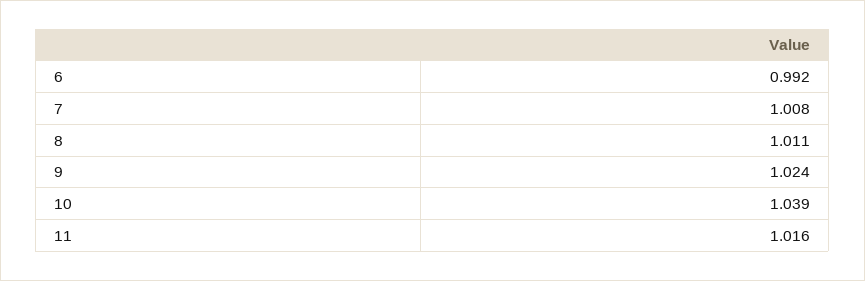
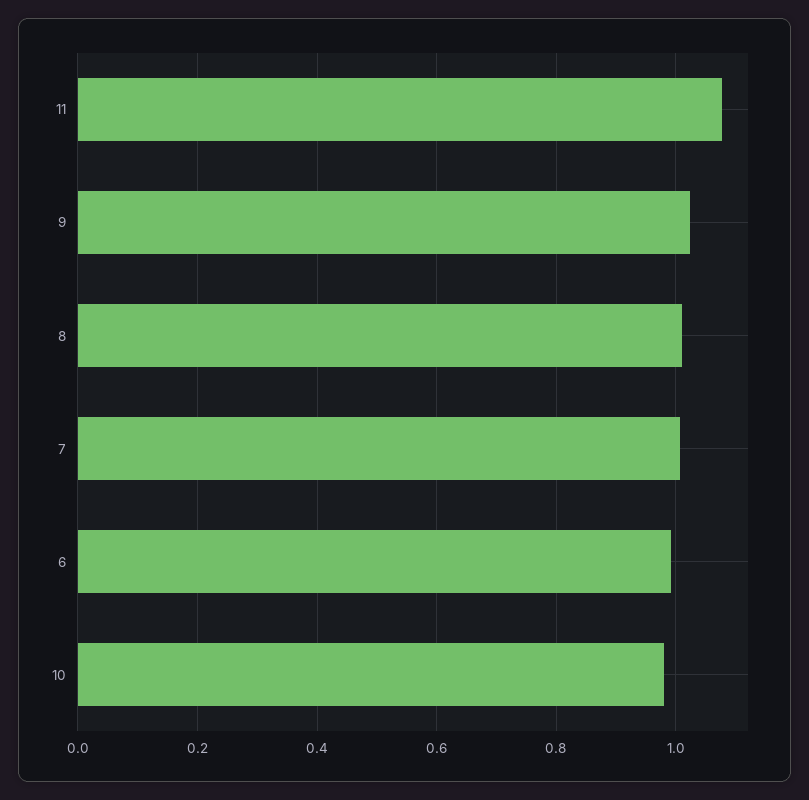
  {
    "6": 0.992,
    "7": 1.008,
    "8": 1.011,
    "9": 1.024,
-   "10": 1.039,
+   "10": 0.98,
-   "11": 1.016
+   "11": 1.08
  }

